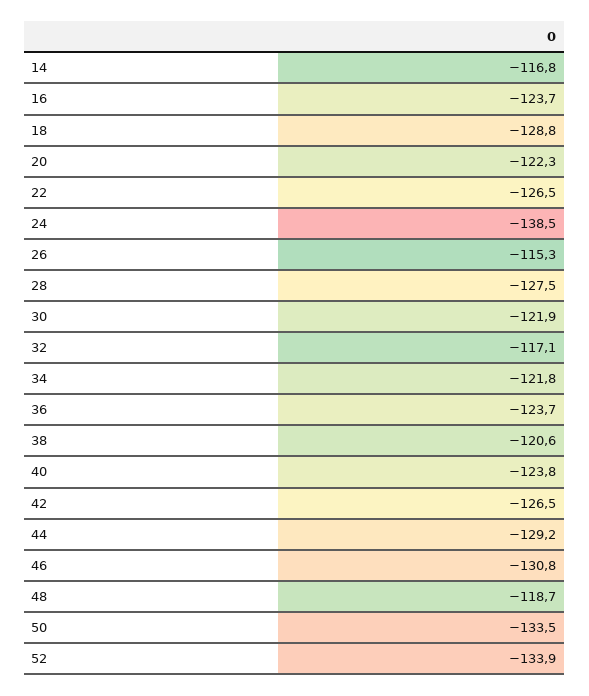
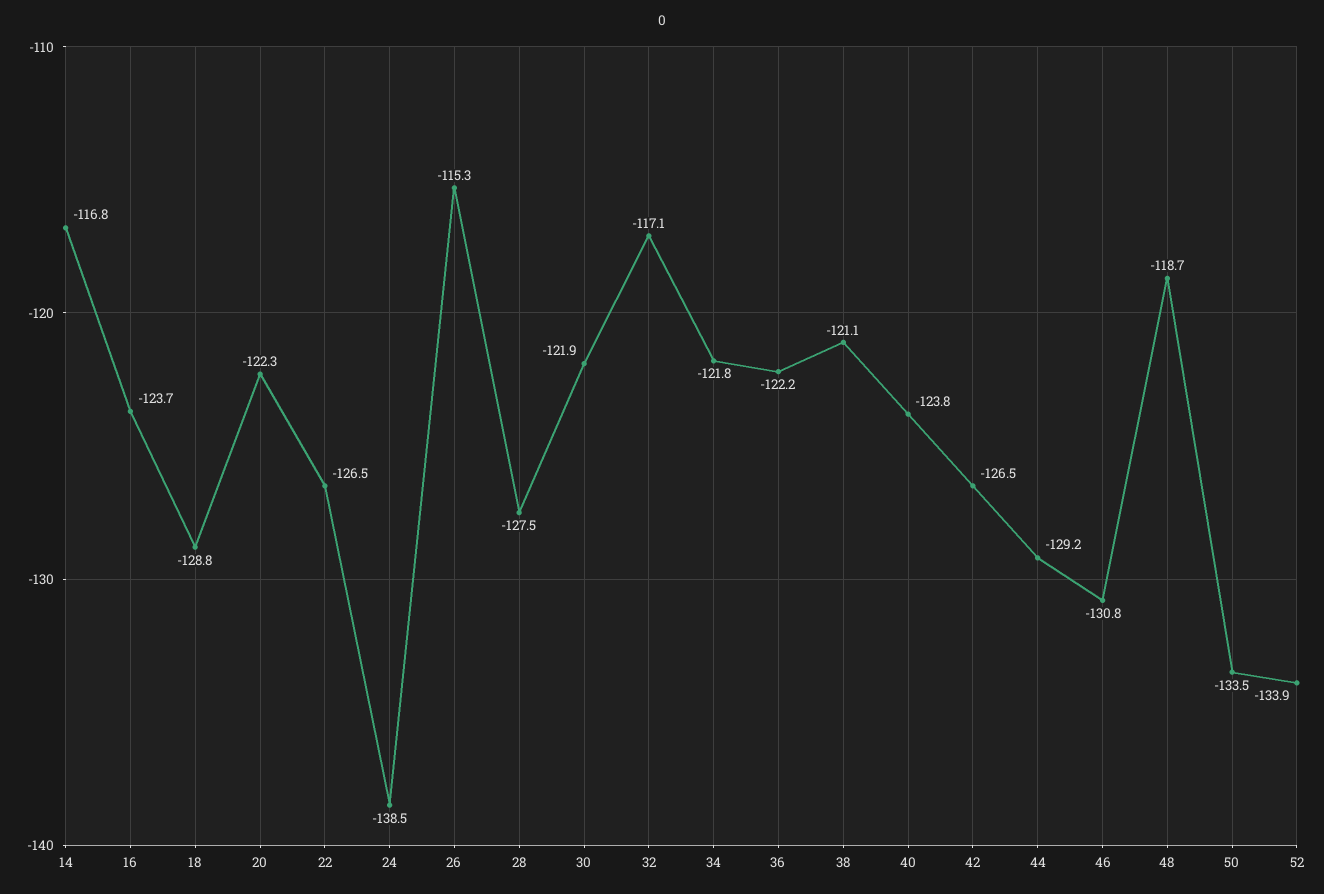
  {
    "14": -116.8,
    "16": -123.7,
    "18": -128.8,
    "20": -122.3,
    "22": -126.5,
    "24": -138.5,
    "26": -115.3,
    "28": -127.5,
    "30": -121.9,
    "32": -117.1,
    "34": -121.8,
-   "36": -123.7,
+   "36": -122.2,
-   "38": -120.6,
+   "38": -121.1,
    "40": -123.8,
    "42": -126.5,
    "44": -129.2,
    "46": -130.8,
    "48": -118.7,
    "50": -133.5,
    "52": -133.9
  }

